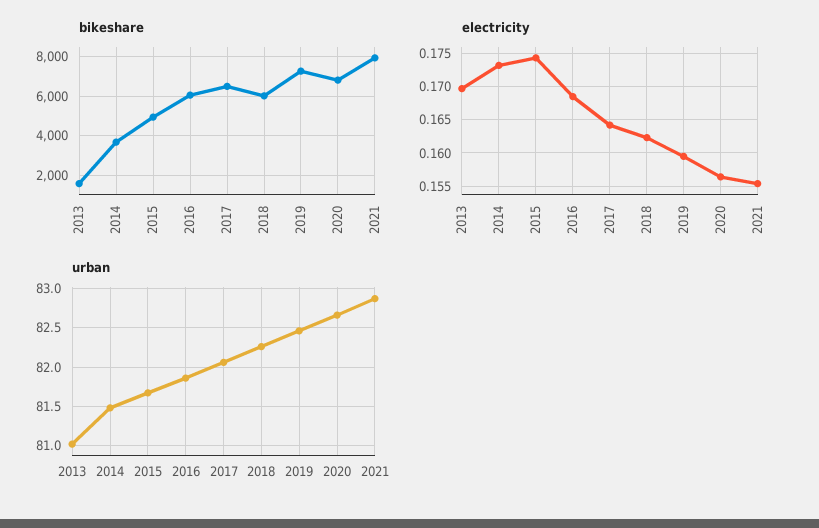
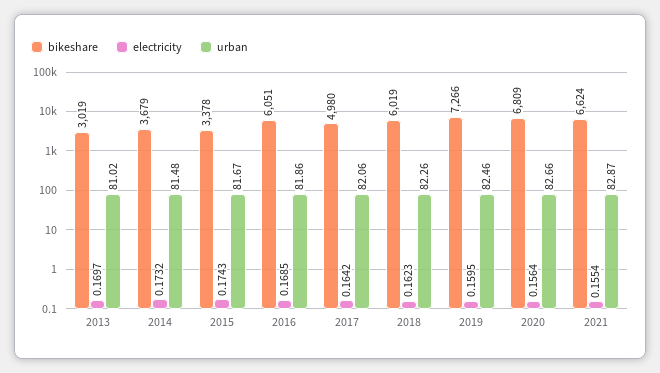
  {
    "bikeshare": {
-     "2013": 1500,
+     "2013": 3019,
      "2014": 3679,
-     "2015": 5000,
+     "2015": 3378,
      "2016": 6051,
-     "2017": 6500,
+     "2017": 4980,
      "2018": 6019,
      "2019": 7266,
      "2020": 6809,
-     "2021": 8000
+     "2021": 6624
    },
    "electricity": {
      "2013": 0.1697,
      "2014": 0.1732,
      "2015": 0.1743,
      "2016": 0.1685,
      "2017": 0.1642,
      "2018": 0.1623,
      "2019": 0.1595,
      "2020": 0.1564,
      "2021": 0.1554
    },
    "urban": {
      "2013": 81.02,
      "2014": 81.48,
      "2015": 81.67,
      "2016": 81.86,
      "2017": 82.06,
      "2018": 82.26,
      "2019": 82.46,
      "2020": 82.66,
      "2021": 82.87
    }
  }

